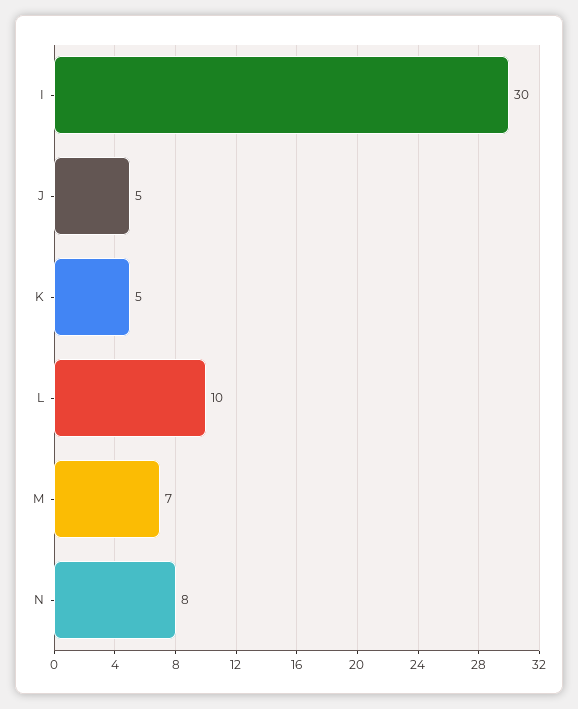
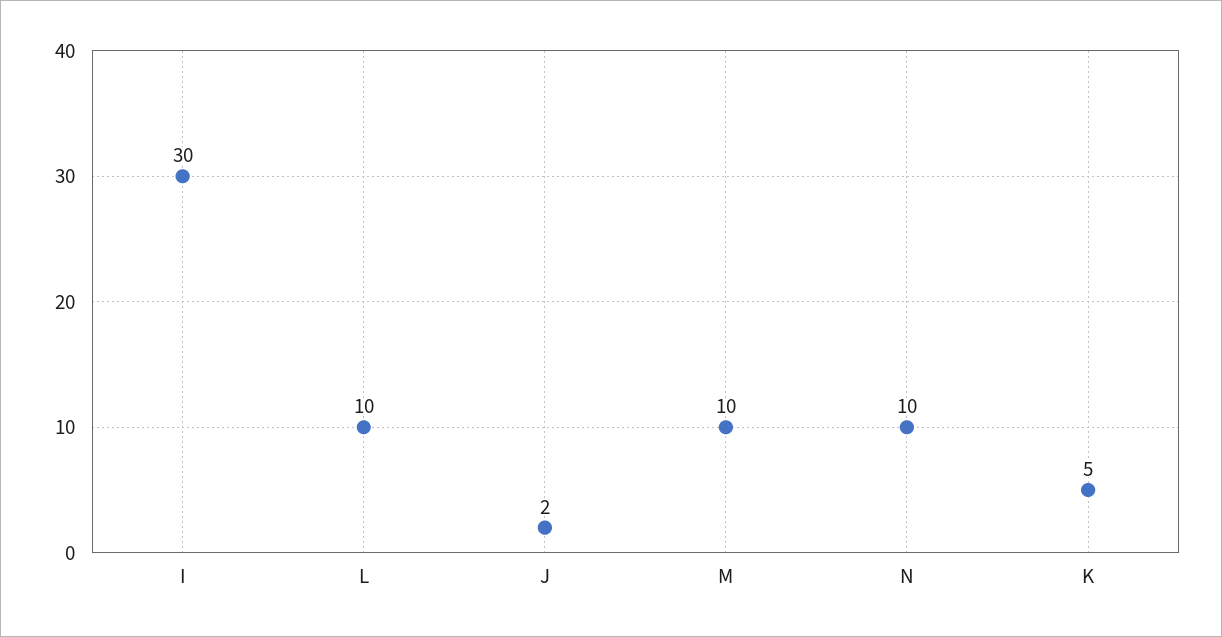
  {
    "I": 30,
-   "J": 5,
+   "J": 2,
    "K": 5,
    "L": 10,
-   "M": 7,
+   "M": 10,
-   "N": 8
+   "N": 10
  }

